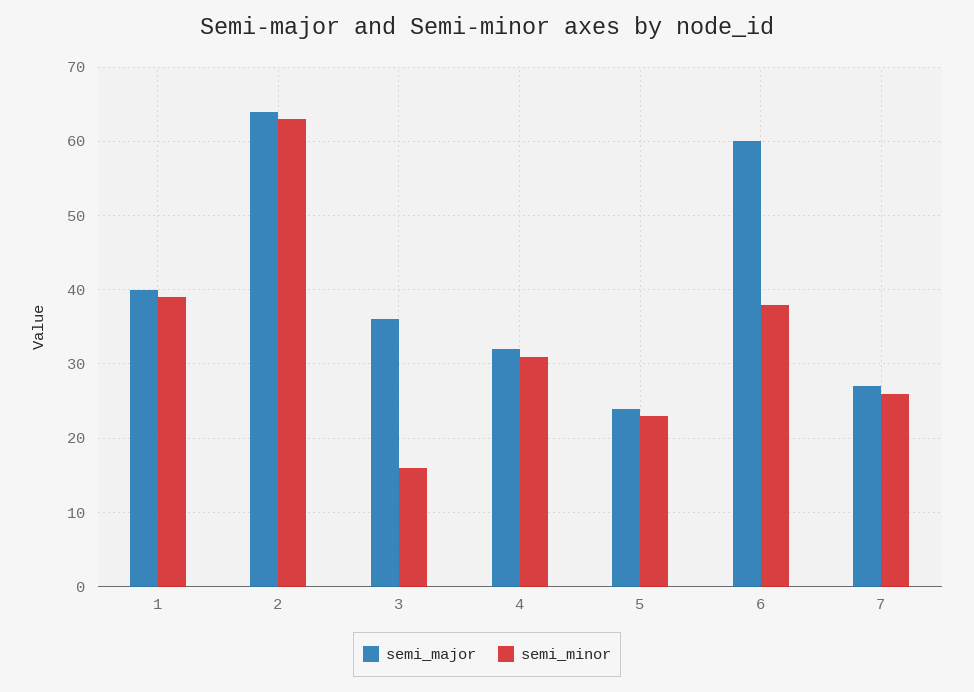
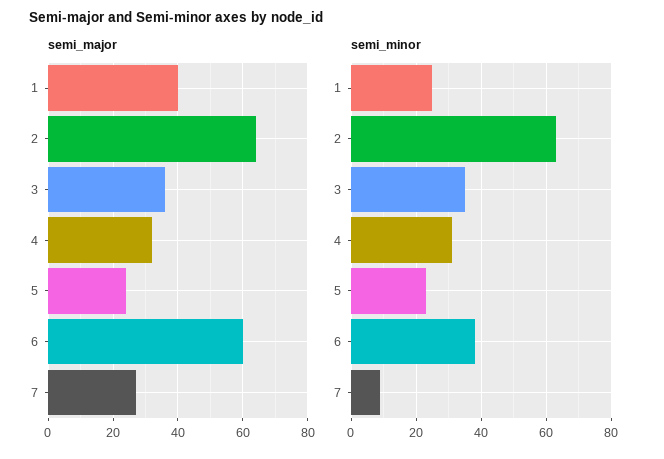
  {
    "semi_major": {
      "1": 40,
      "2": 64,
      "3": 36,
      "4": 32,
      "5": 24,
      "6": 60,
      "7": 27
    },
    "semi_minor": {
-     "1": 39,
+     "1": 25,
      "2": 63,
-     "3": 16,
+     "3": 35,
      "4": 31,
      "5": 23,
      "6": 38,
-     "7": 26
+     "7": 10
    }
  }

